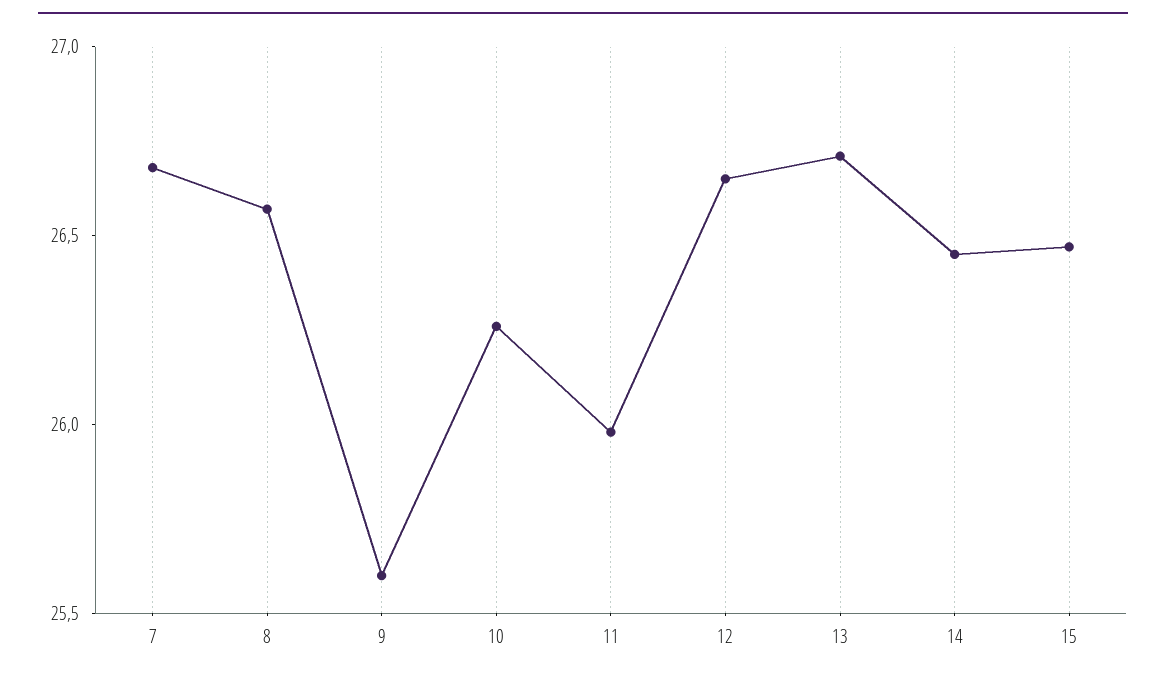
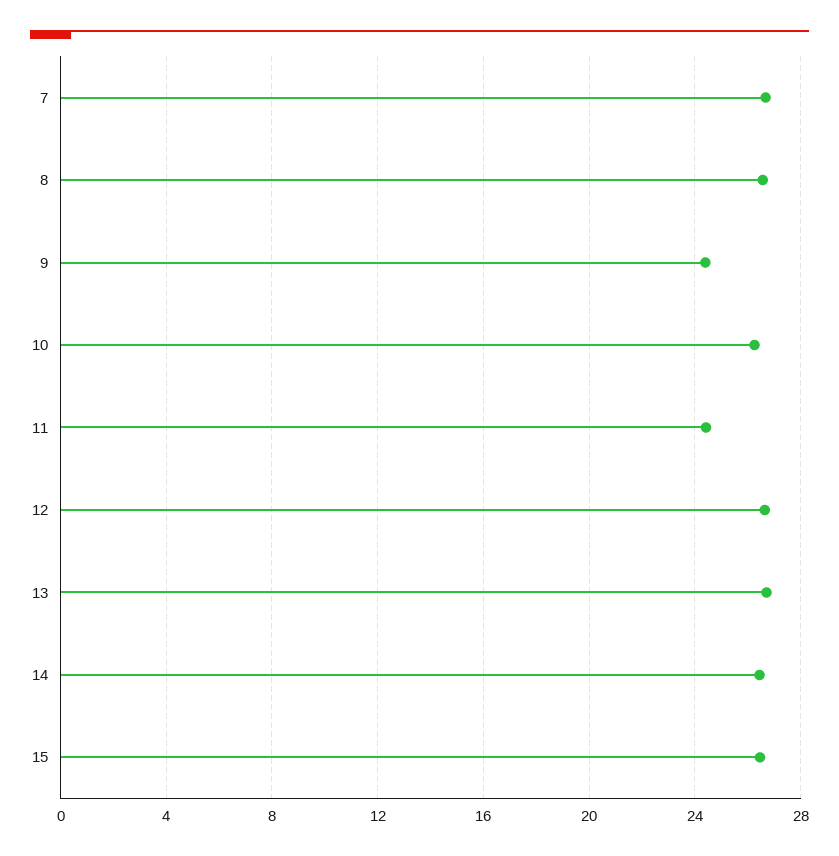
  {
    "7": 26.7,
    "8": 26.6,
-   "9": 25.6,
+   "9": 24.5,
    "10": 26.3,
-   "11": 26,
+   "11": 24.5,
    "12": 26.7,
    "13": 26.7,
    "14": 26.5,
    "15": 26.5
  }

